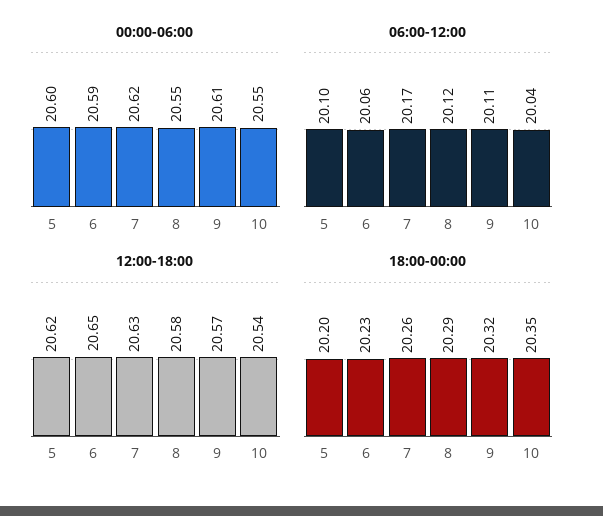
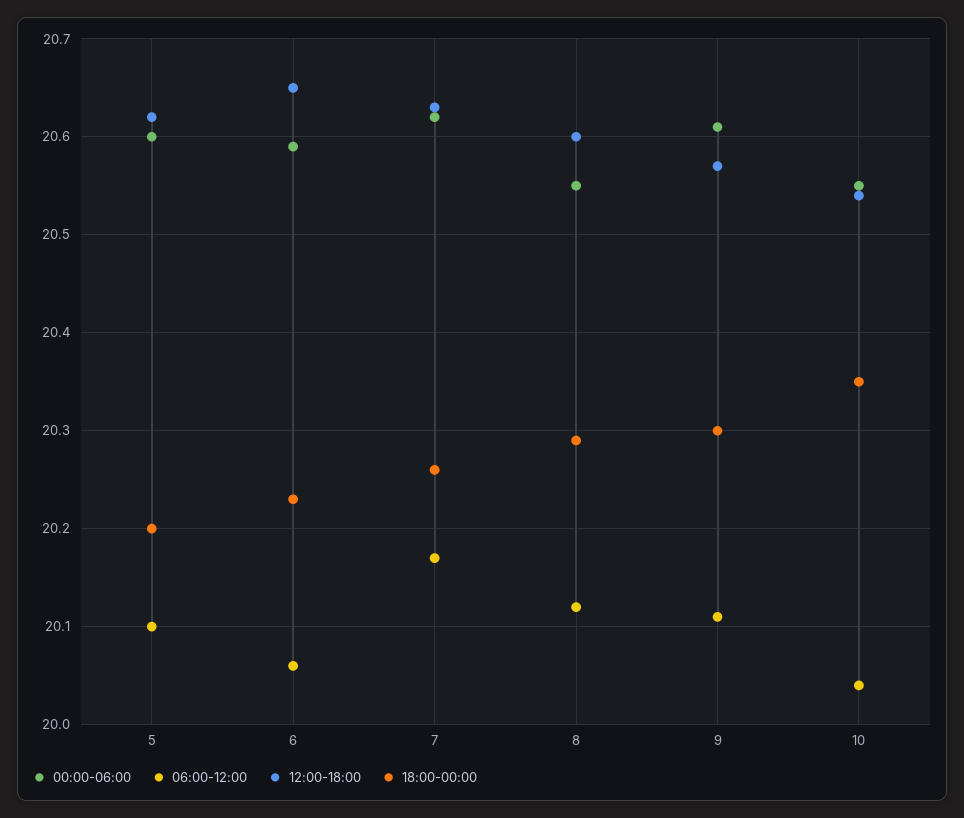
  {
    "00:00-06:00": {
      "5": 20.6,
      "6": 20.59,
      "7": 20.62,
      "8": 20.55,
      "9": 20.61,
      "10": 20.55
    },
    "06:00-12:00": {
      "5": 20.1,
      "6": 20.06,
      "7": 20.17,
      "8": 20.12,
      "9": 20.11,
      "10": 20.04
    },
    "12:00-18:00": {
      "5": 20.62,
      "6": 20.65,
      "7": 20.63,
-     "8": 20.58,
+     "8": 20.6,
      "9": 20.57,
      "10": 20.54
    },
    "18:00-00:00": {
      "5": 20.2,
      "6": 20.23,
      "7": 20.26,
      "8": 20.29,
-     "9": 20.32,
+     "9": 20.3,
      "10": 20.35
    }
  }

